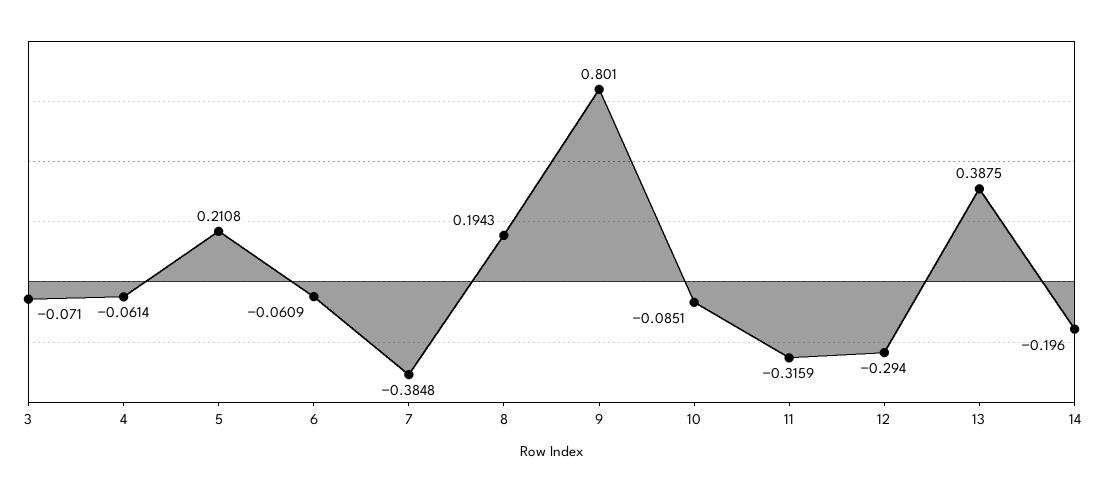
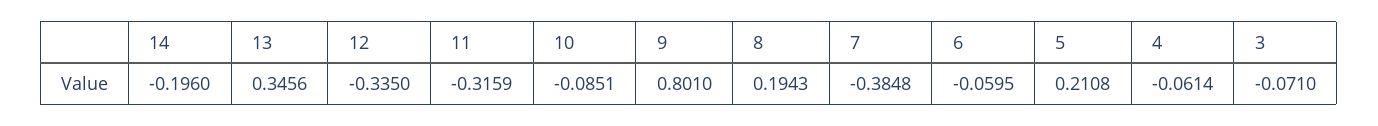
  {
    "3": -0.071,
    "4": -0.0614,
    "5": 0.2108,
-   "6": -0.0609,
+   "6": -0.0595,
    "7": -0.3848,
    "8": 0.1943,
    "9": 0.801,
    "10": -0.0851,
    "11": -0.3159,
-   "12": -0.294,
+   "12": -0.335,
-   "13": 0.3875,
+   "13": 0.3456,
    "14": -0.196
  }

